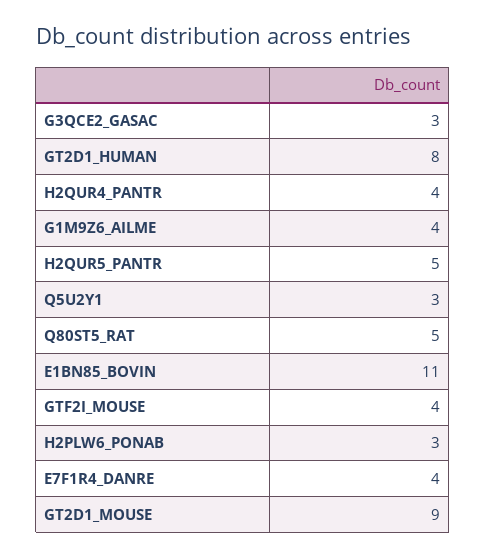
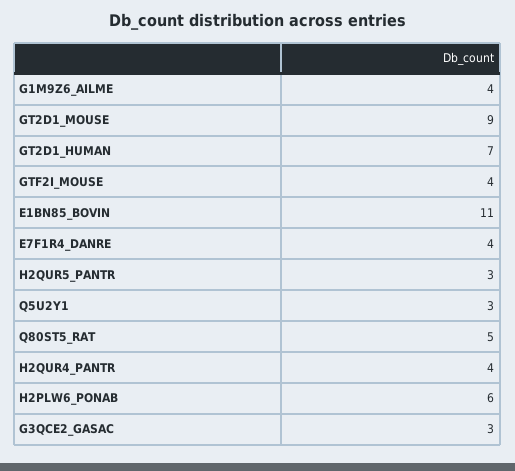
  {
    "G3QCE2_GASAC": 3,
-   "GT2D1_HUMAN": 8,
+   "GT2D1_HUMAN": 7,
    "H2QUR4_PANTR": 4,
    "G1M9Z6_AILME": 4,
-   "H2QUR5_PANTR": 5,
+   "H2QUR5_PANTR": 3,
    "Q5U2Y1": 3,
    "Q80ST5_RAT": 5,
    "E1BN85_BOVIN": 11,
    "GTF2I_MOUSE": 4,
-   "H2PLW6_PONAB": 3,
+   "H2PLW6_PONAB": 6,
    "E7F1R4_DANRE": 4,
    "GT2D1_MOUSE": 9
  }

